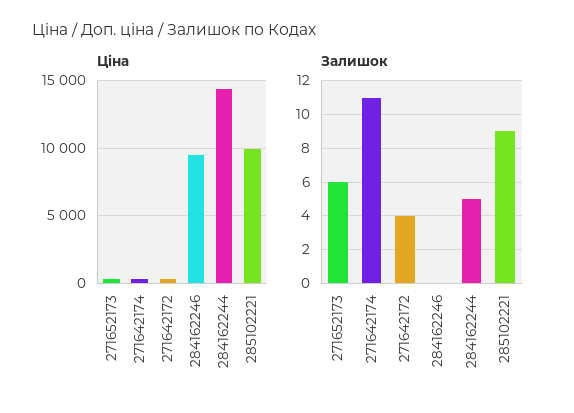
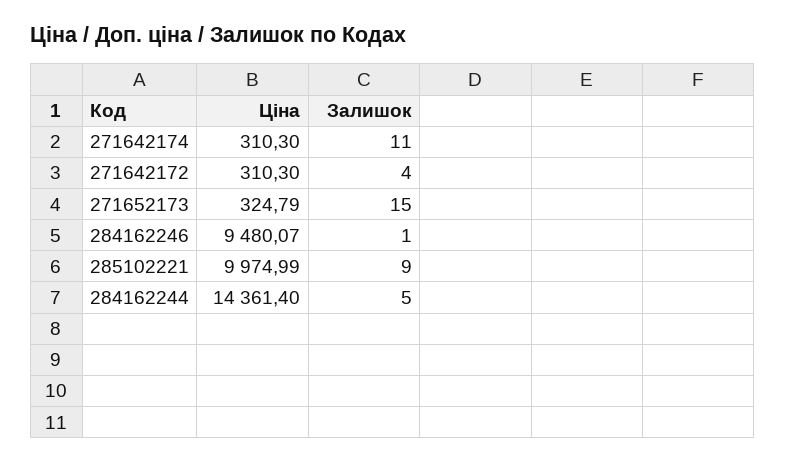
  {
    "Ціна": {
      "271652173": 324.79,
      "271642174": 310.3,
      "271642172": 310.3,
      "284162246": 9480.07,
      "284162244": 14361.4,
      "285102221": 9974.99
    },
    "Залишок": {
-     "271652173": 6,
+     "271652173": 15,
      "271642174": 11,
      "271642172": 4,
-     "284162246": 0,
+     "284162246": 1,
      "284162244": 5,
      "285102221": 9
    }
  }

